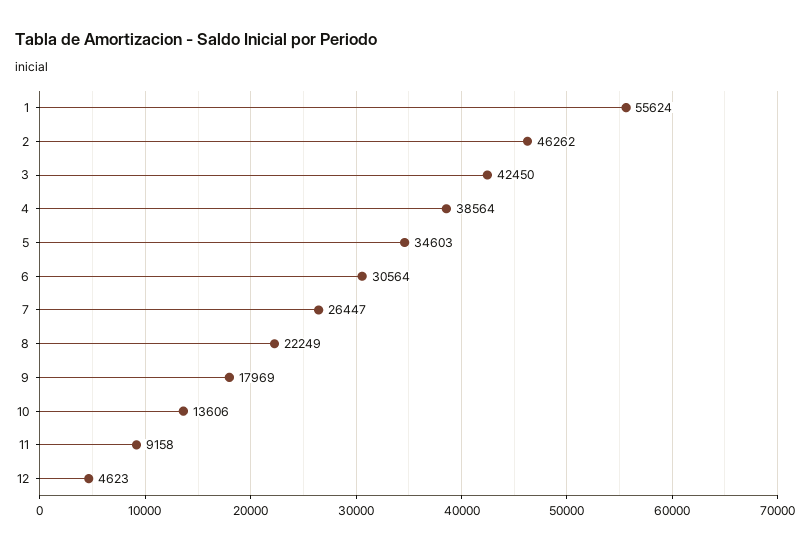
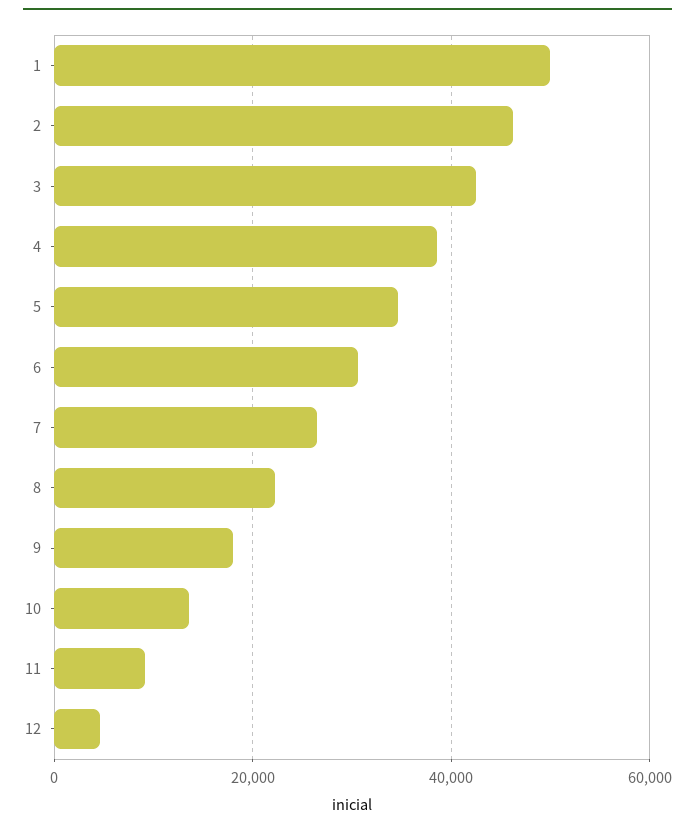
  {
-   "1": 55624,
+   "1": 50000,
    "2": 46262,
    "3": 42450,
    "4": 38564,
    "5": 34603,
    "6": 30564,
    "7": 26447,
    "8": 22249,
    "9": 17969,
    "10": 13606,
    "11": 9158,
    "12": 4623
  }

